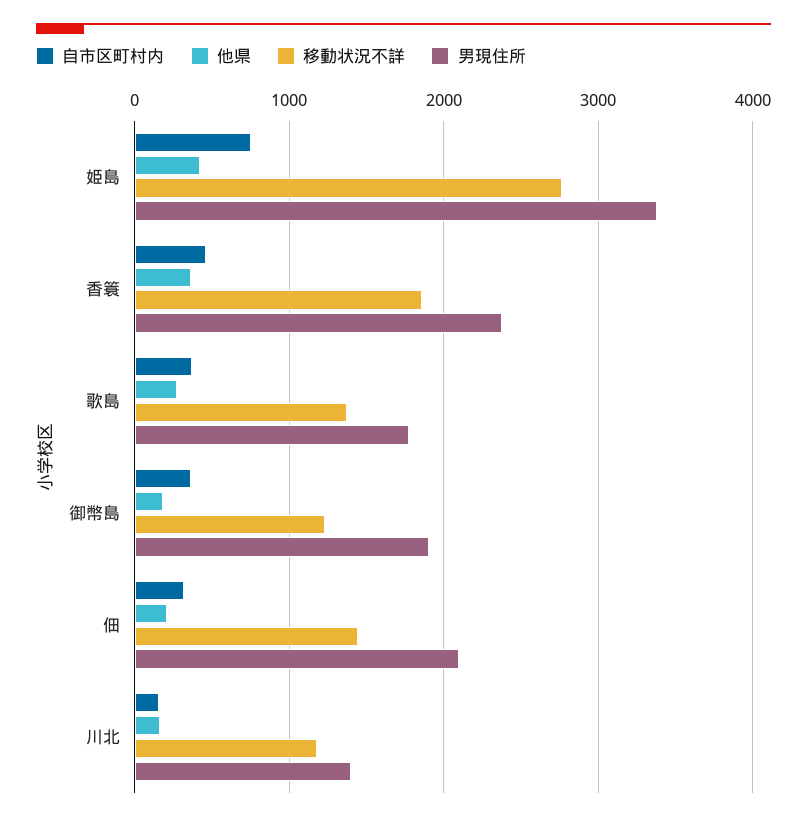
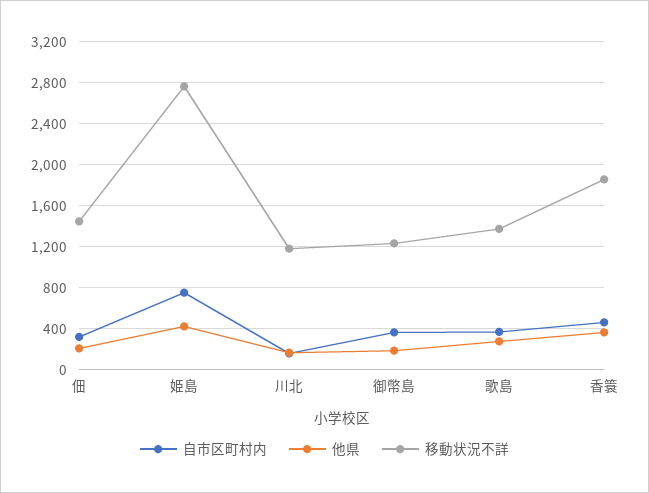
  {
    "自市区町村内": {
      "姫島": 800,
      "香簑": 500,
      "歌島": 400,
      "御幣島": 400,
      "佃": 300,
      "川北": 200
    },
    "他県": {
      "姫島": 400,
      "香簑": 400,
      "歌島": 300,
      "御幣島": 200,
      "佃": 200,
      "川北": 200
    },
    "移動状況不詳": {
      "姫島": 2800,
      "香簑": 1900,
      "歌島": 1400,
      "御幣島": 1200,
      "佃": 1400,
      "川北": 1200
-   },
+   }
-   "男現住所": {
-     "姫島": 3400,
-     "香簑": 2400,
-     "歌島": 1800,
-     "御幣島": 1900,
-     "佃": 2100,
-     "川北": 1400
-   }
  }

